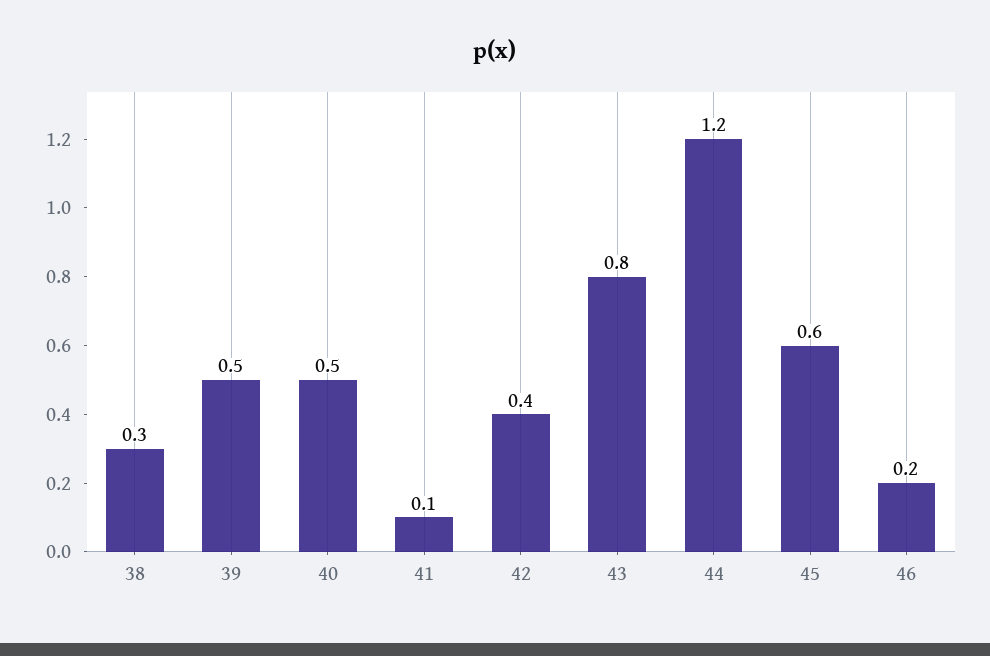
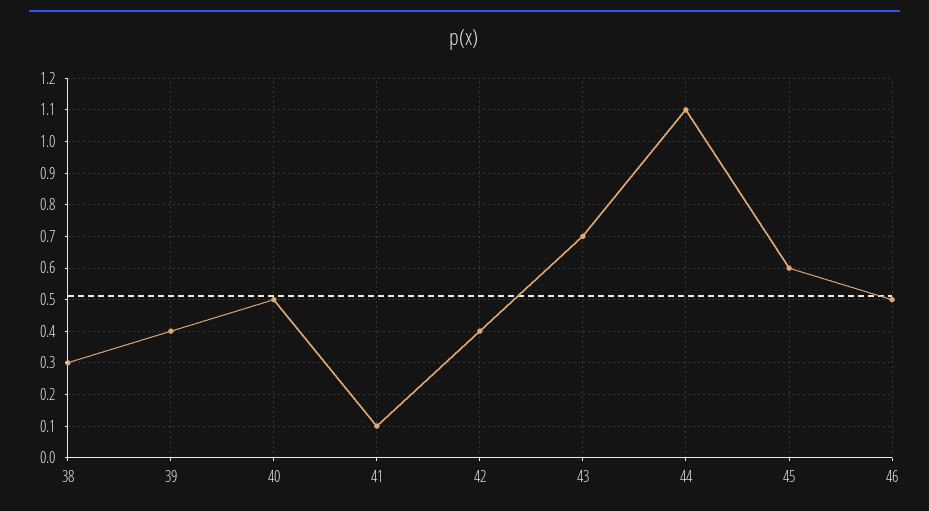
  {
    "38": 0.3,
-   "39": 0.5,
+   "39": 0.4,
    "40": 0.5,
    "41": 0.1,
    "42": 0.4,
-   "43": 0.8,
+   "43": 0.7,
-   "44": 1.2,
+   "44": 1.1,
    "45": 0.6,
-   "46": 0.2
+   "46": 0.5
  }

